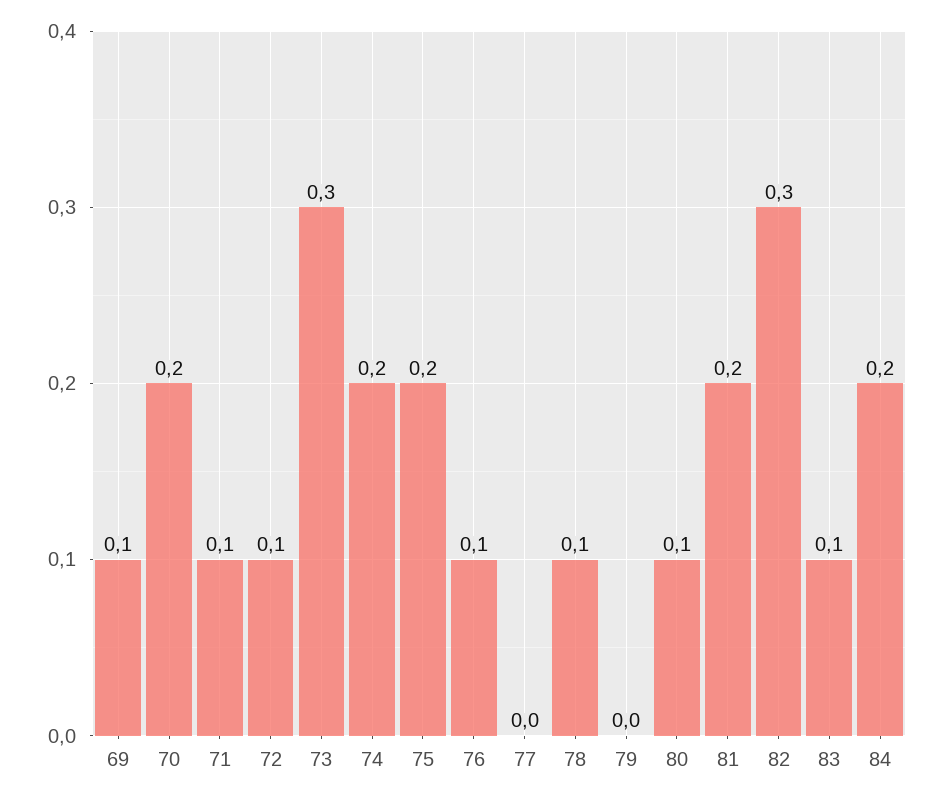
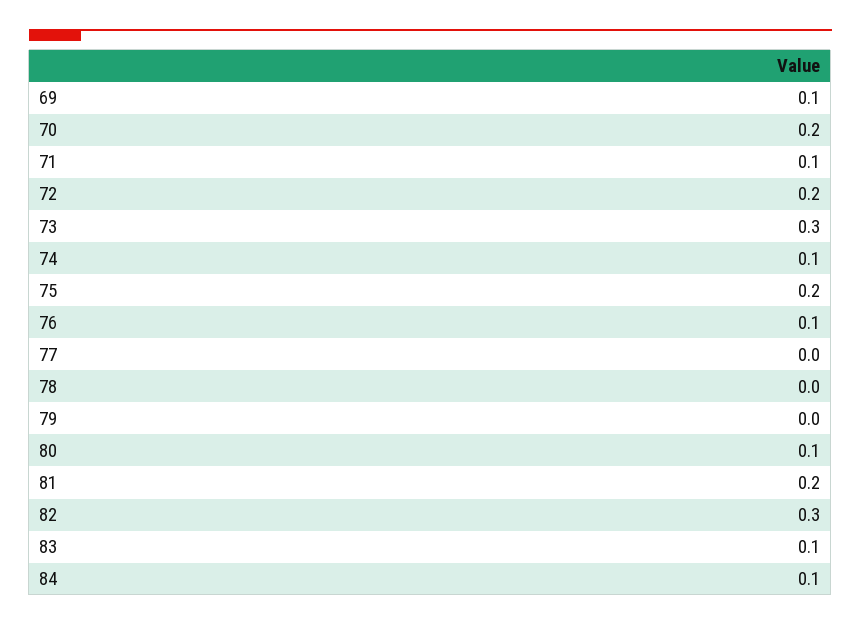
  {
    "69": 0.1,
    "70": 0.2,
    "71": 0.1,
-   "72": 0.1,
+   "72": 0.2,
    "73": 0.3,
-   "74": 0.2,
+   "74": 0.1,
    "75": 0.2,
    "76": 0.1,
    "77": 0,
-   "78": 0.1,
+   "78": 0,
    "79": 0,
    "80": 0.1,
    "81": 0.2,
    "82": 0.3,
    "83": 0.1,
-   "84": 0.2
+   "84": 0.1
  }

